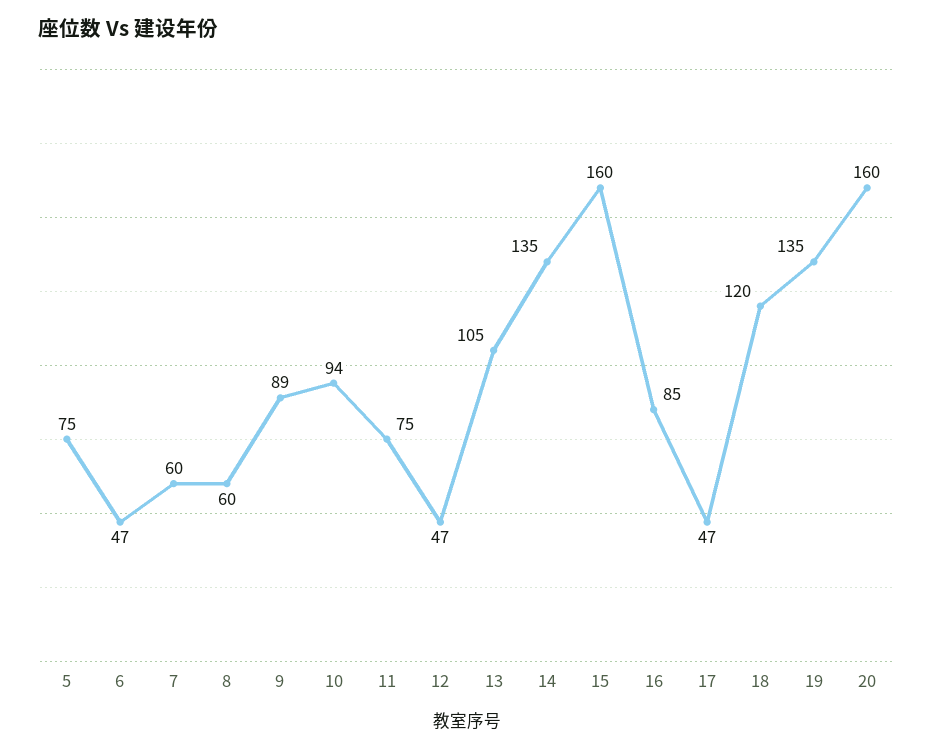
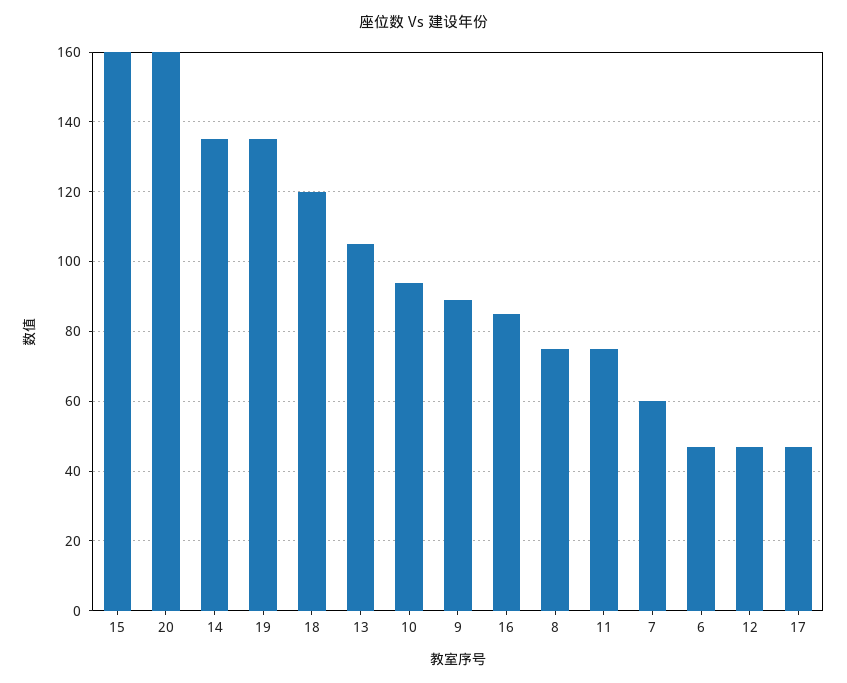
  {
-   "5": 75,
    "6": 47,
    "7": 60,
-   "8": 60,
+   "8": 75,
    "9": 89,
    "10": 94,
    "11": 75,
    "12": 47,
    "13": 105,
    "14": 135,
    "15": 160,
    "16": 85,
    "17": 47,
    "18": 120,
    "19": 135,
    "20": 160
  }

